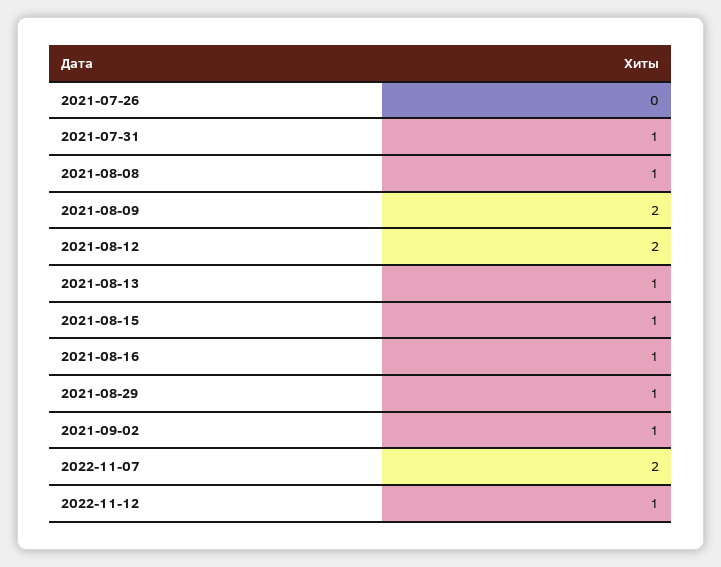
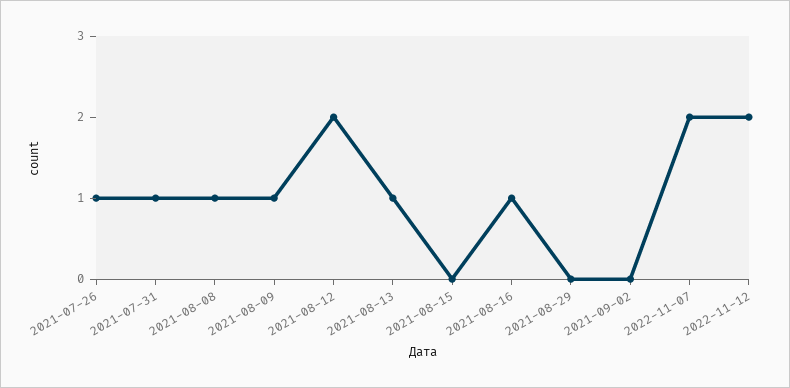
  {
-   "2021-07-26": 0,
+   "2021-07-26": 1,
    "2021-07-31": 1,
    "2021-08-08": 1,
-   "2021-08-09": 2,
+   "2021-08-09": 1,
    "2021-08-12": 2,
    "2021-08-13": 1,
-   "2021-08-15": 1,
+   "2021-08-15": 0,
    "2021-08-16": 1,
-   "2021-08-29": 1,
+   "2021-08-29": 0,
-   "2021-09-02": 1,
+   "2021-09-02": 0,
    "2022-11-07": 2,
-   "2022-11-12": 1
+   "2022-11-12": 2
  }

